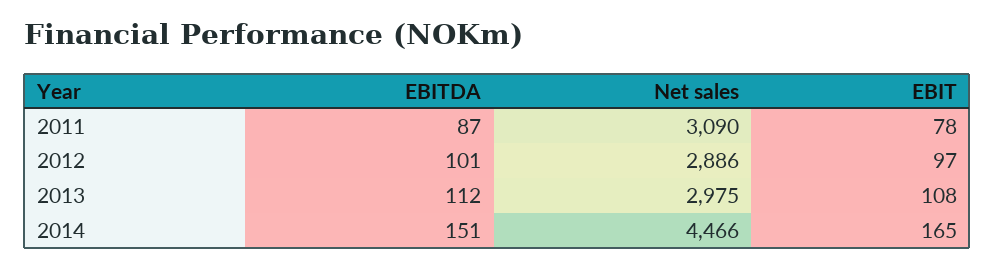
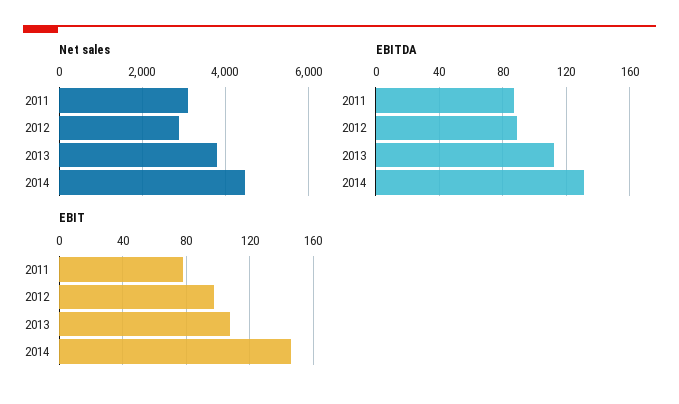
  {
    "EBITDA": {
      "2011": 87,
-     "2012": 101,
+     "2012": 90,
      "2013": 112,
-     "2014": 151
+     "2014": 130
    },
    "Net sales": {
      "2011": 3090,
      "2012": 2886,
-     "2013": 2975,
+     "2013": 3800,
      "2014": 4466
    },
    "EBIT": {
      "2011": 78,
      "2012": 97,
      "2013": 108,
-     "2014": 165
+     "2014": 145
    }
  }

